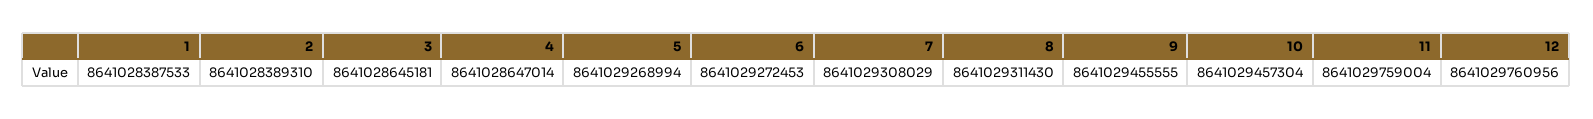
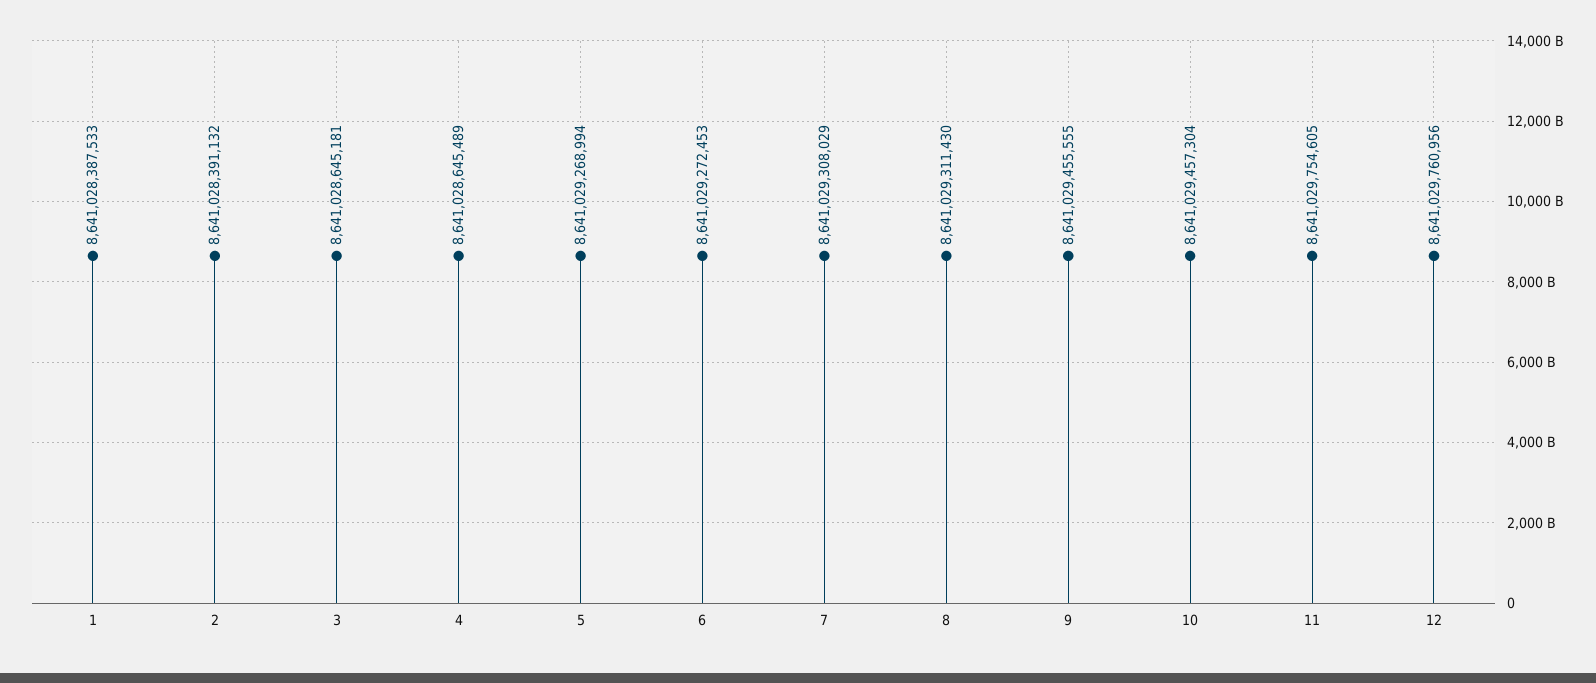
  {
    "1": 8641028387533,
-   "2": 8641028389310,
+   "2": 8641028391132,
    "3": 8641028645181,
-   "4": 8641028647014,
+   "4": 8641028645489,
    "5": 8641029268994,
    "6": 8641029272453,
    "7": 8641029308029,
    "8": 8641029311430,
    "9": 8641029455555,
    "10": 8641029457304,
-   "11": 8641029759004,
+   "11": 8641029754605,
    "12": 8641029760956
  }

